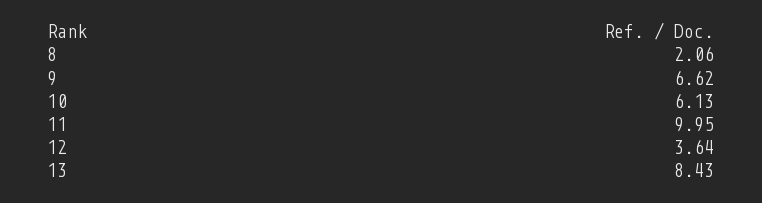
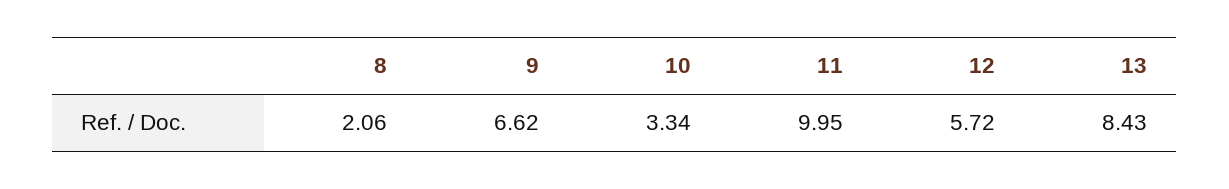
  {
    "8": 2.06,
    "9": 6.62,
-   "10": 6.13,
+   "10": 3.34,
    "11": 9.95,
-   "12": 3.64,
+   "12": 5.72,
    "13": 8.43
  }

